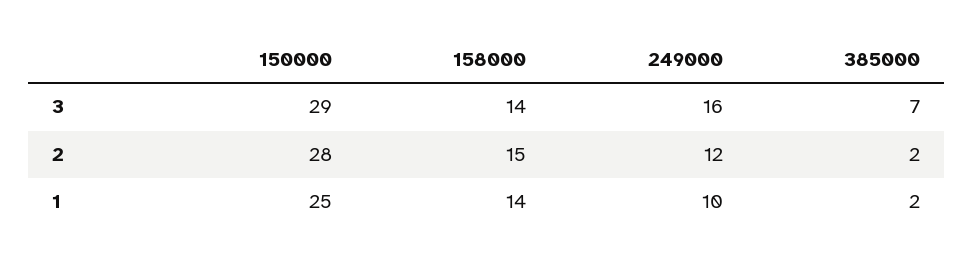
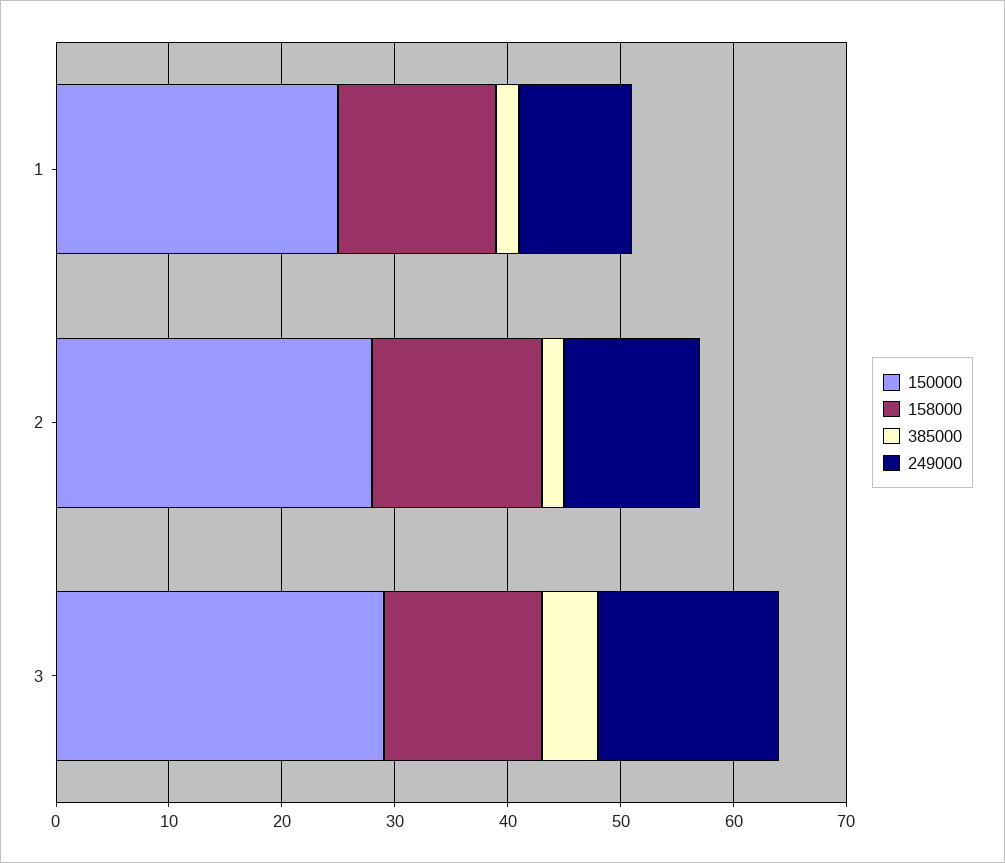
  {
    "150000": {
      "3": 29,
      "2": 28,
      "1": 25
    },
    "158000": {
      "3": 14,
      "2": 15,
      "1": 14
    },
    "249000": {
      "3": 16,
      "2": 12,
      "1": 10
    },
    "385000": {
-     "3": 7,
+     "3": 5,
      "2": 2,
      "1": 2
    }
  }

